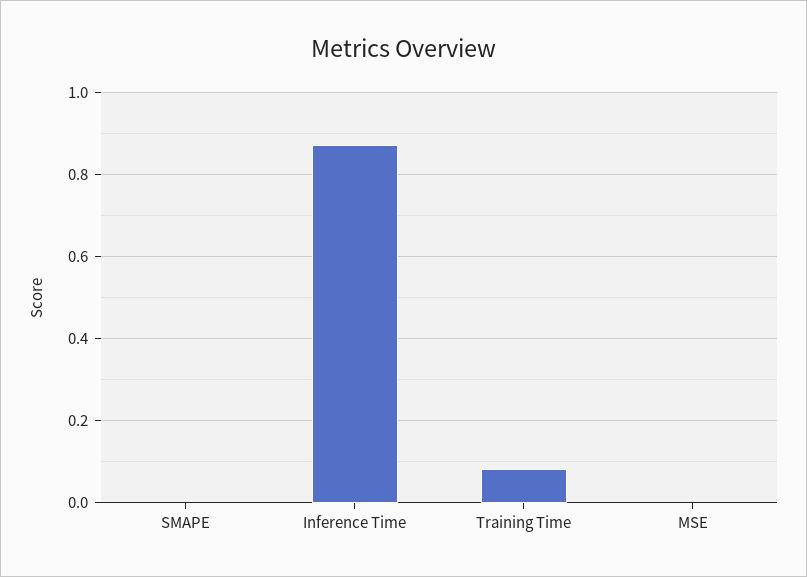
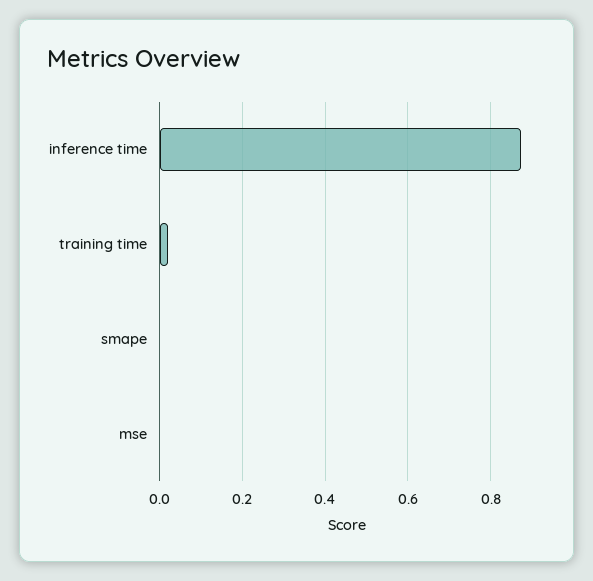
  {
    "SMAPE": 0,
    "Inference Time": 0.88,
-   "Training Time": 0.08,
+   "Training Time": 0.02,
    "MSE": 0
  }

